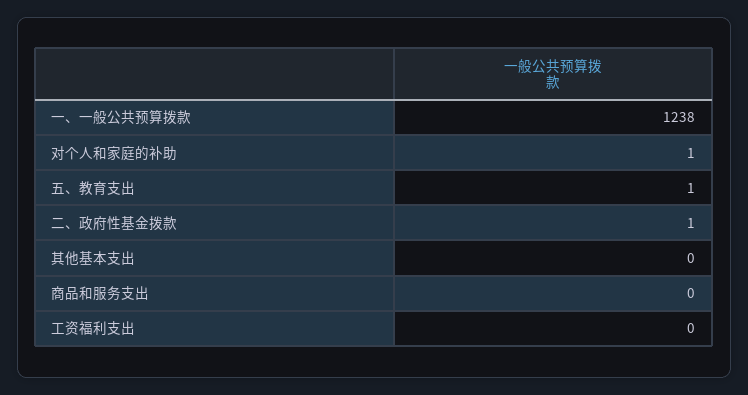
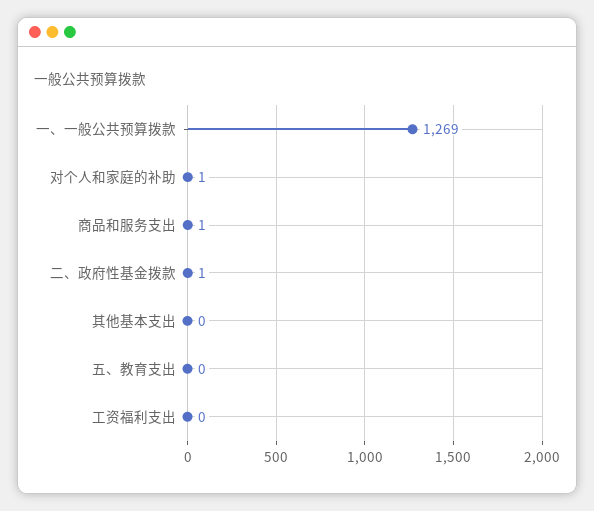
  {
-   "一、一般公共预算拨款": 1238,
+   "一、一般公共预算拨款": 1269,
    "对个人和家庭的补助": 1,
-   "五、教育支出": 1,
+   "五、教育支出": 0,
    "二、政府性基金拨款": 1,
    "其他基本支出": 0,
-   "商品和服务支出": 0,
+   "商品和服务支出": 1,
    "工资福利支出": 0
  }

